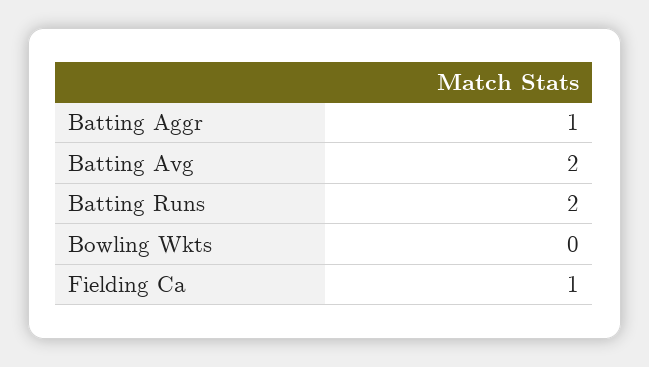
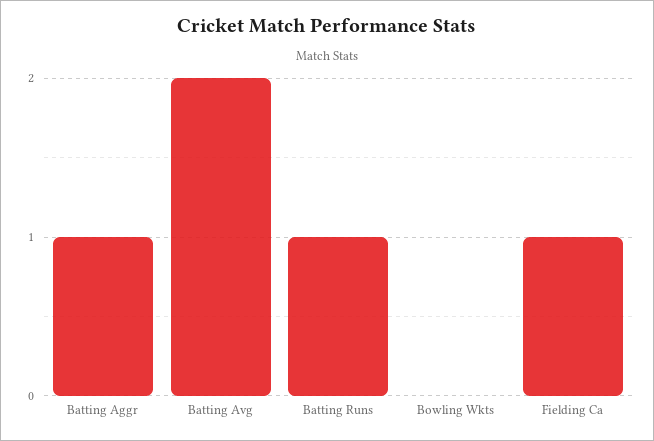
  {
    "Batting Aggr": 1,
    "Batting Avg": 2,
-   "Batting Runs": 2,
+   "Batting Runs": 1,
    "Bowling Wkts": 0,
    "Fielding Ca": 1
  }

